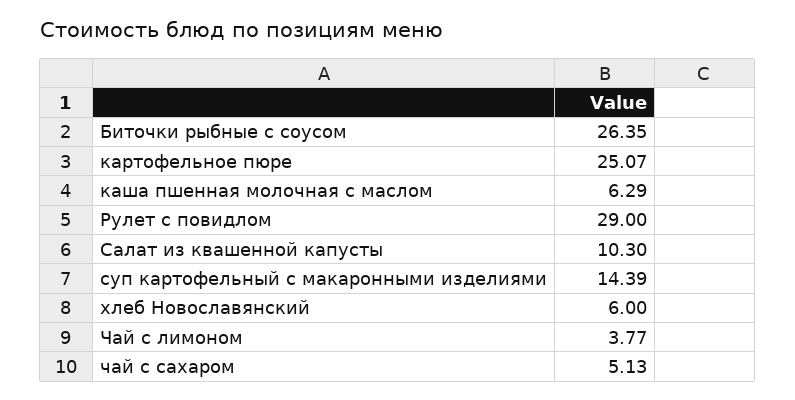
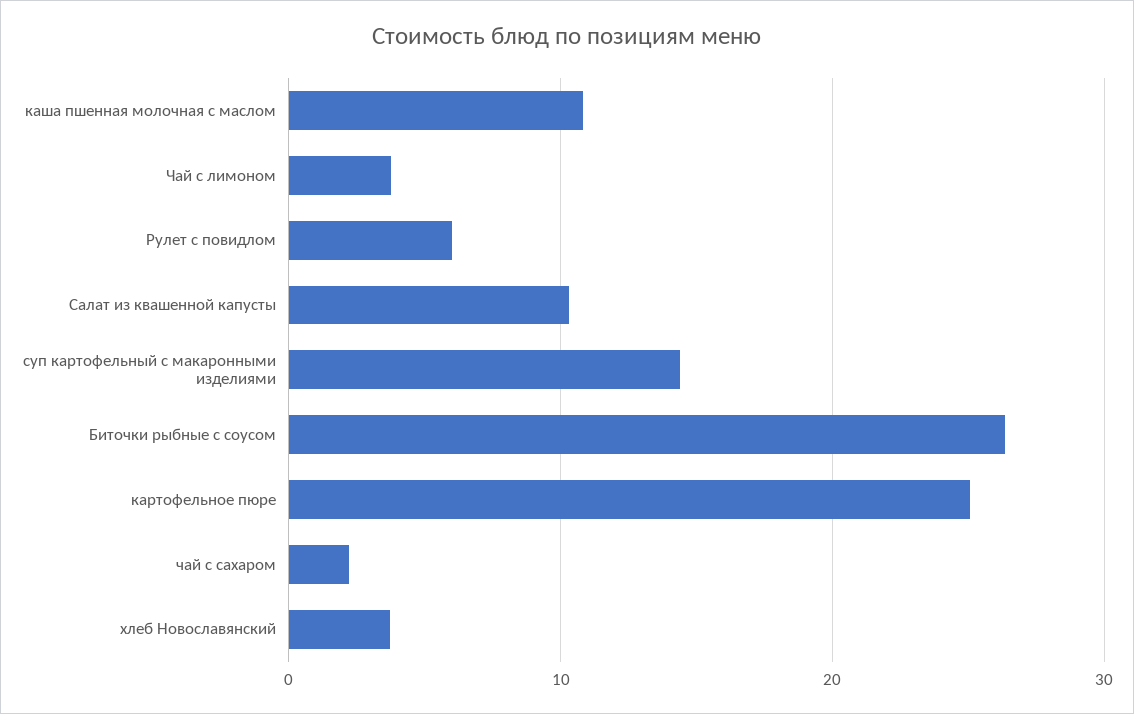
  {
    "Биточки рыбные с соусом": 26.35,
    "картофельное пюре": 25.07,
-   "каша пшенная молочная с маслом": 6.29,
+   "каша пшенная молочная с маслом": 11,
-   "Рулет с повидлом": 29,
+   "Рулет с повидлом": 6,
    "Салат из квашенной капусты": 10.3,
    "суп картофельный с макаронными изделиями": 14.39,
-   "хлеб Новославянский": 6,
+   "хлеб Новославянский": 4,
    "Чай с лимоном": 3.77,
-   "чай с сахаром": 5.13
+   "чай с сахаром": 2
  }

